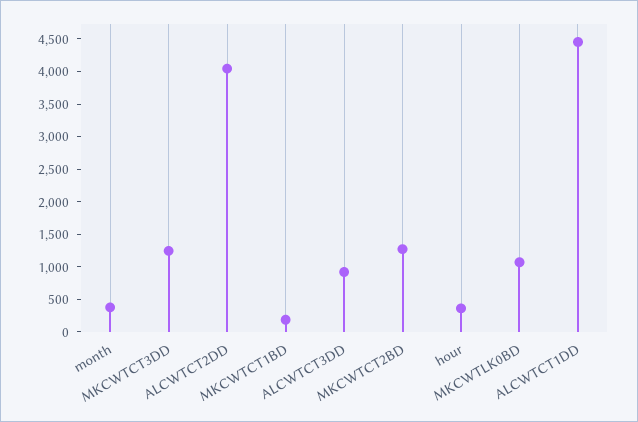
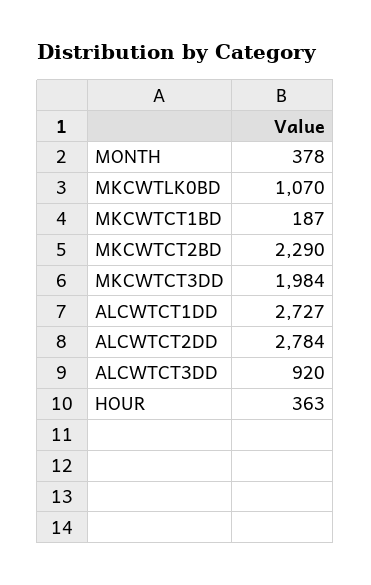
  {
    "month": 378,
-   "MKCWTCT3DD": 1250,
+   "MKCWTCT3DD": 1984,
-   "ALCWTCT2DD": 4000,
+   "ALCWTCT2DD": 2784,
    "MKCWTCT1BD": 187,
    "ALCWTCT3DD": 920,
-   "MKCWTCT2BD": 1250,
+   "MKCWTCT2BD": 2290,
    "hour": 363,
    "MKCWTLK0BD": 1070,
-   "ALCWTCT1DD": 4500
+   "ALCWTCT1DD": 2727
  }

